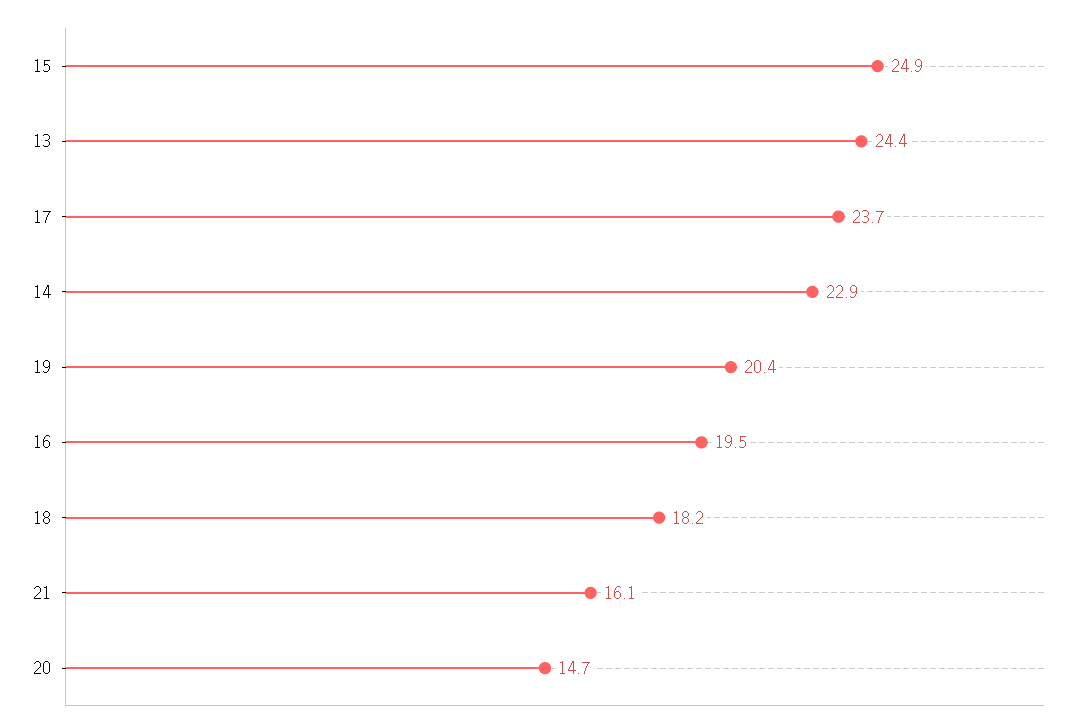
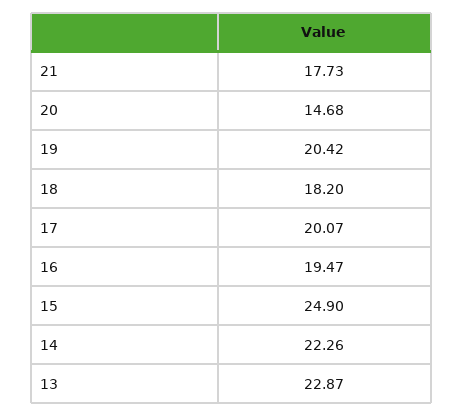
  {
    "15": 24.9,
-   "13": 24.4,
+   "13": 22.87,
-   "17": 23.7,
+   "17": 20.07,
-   "14": 22.9,
+   "14": 22.26,
    "19": 20.42,
    "16": 19.47,
    "18": 18.2,
-   "21": 16.1,
+   "21": 17.73,
    "20": 14.68
  }

